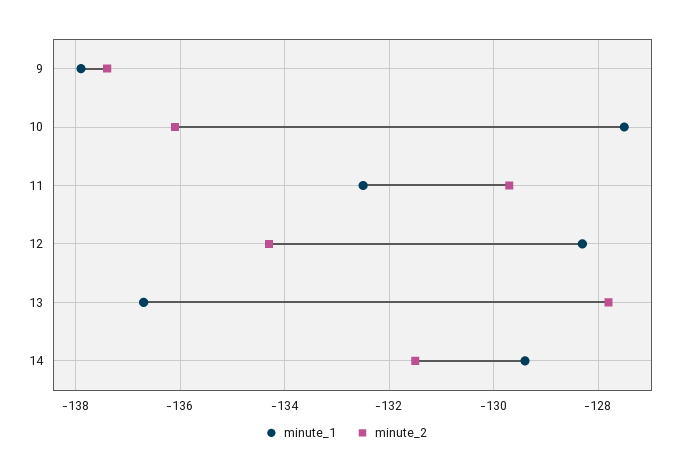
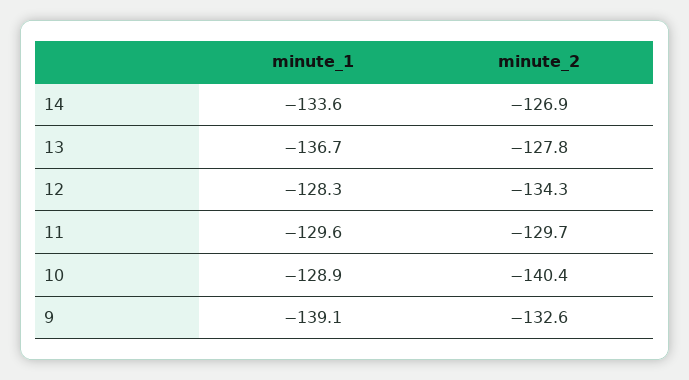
  {
    "minute_1": {
-     "9": -138,
+     "9": -139.1,
-     "10": -127.5,
+     "10": -128.9,
-     "11": -132.5,
+     "11": -129.6,
      "12": -128.3,
      "13": -136.7,
-     "14": -129.5
+     "14": -133.6
    },
    "minute_2": {
-     "9": -137.5,
+     "9": -132.6,
-     "10": -136,
+     "10": -140.4,
      "11": -129.7,
      "12": -134.3,
      "13": -127.8,
-     "14": -131.5
+     "14": -126.9
    }
  }

